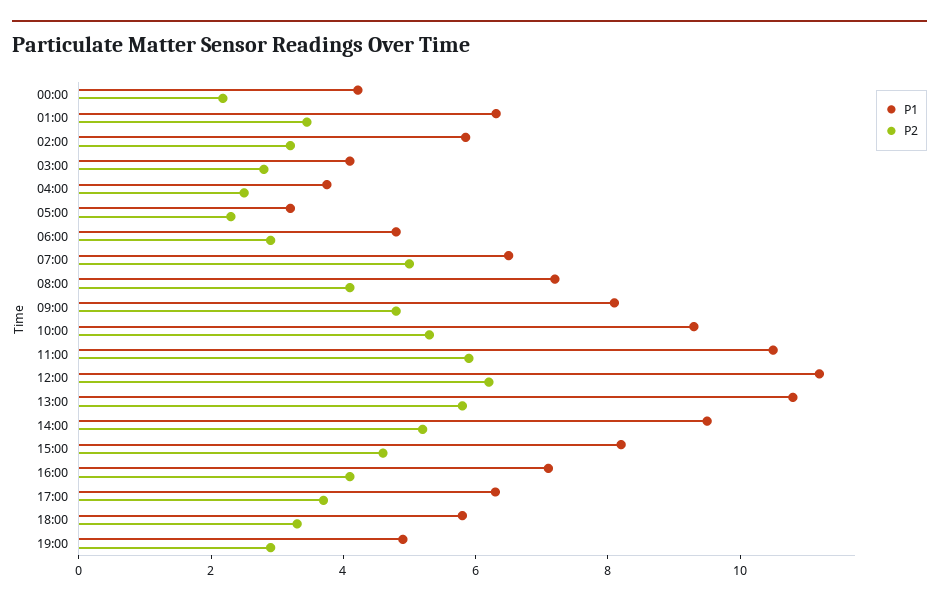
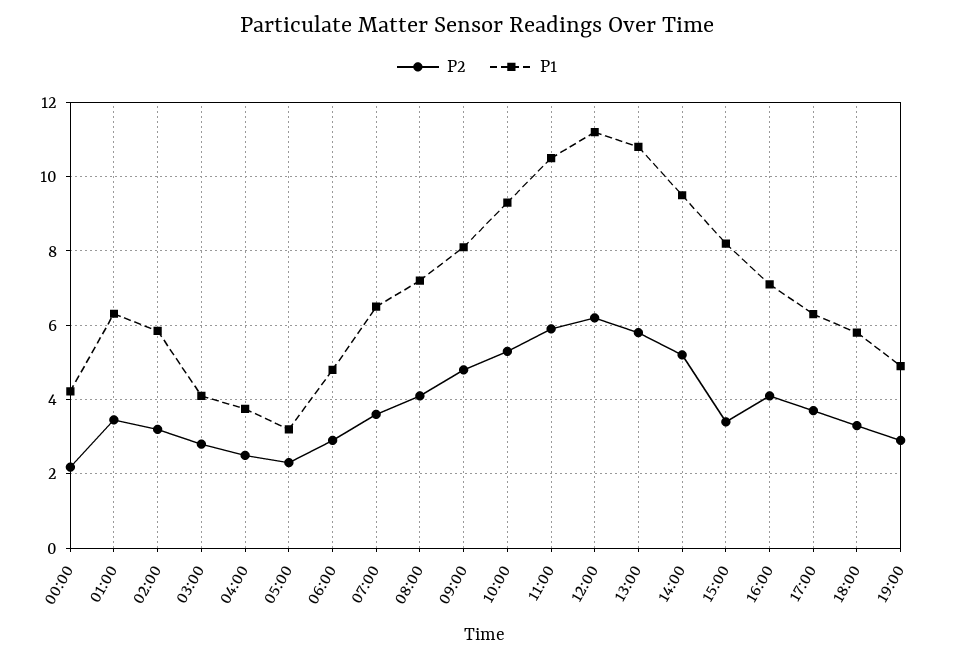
  {
    "P1": {
      "00:00": 4.2,
      "01:00": 6.4,
      "02:00": 5.8,
      "03:00": 4.2,
      "04:00": 3.8,
      "05:00": 3.2,
      "06:00": 4.8,
      "07:00": 6.6,
      "08:00": 7.2,
      "09:00": 8.2,
      "10:00": 9.4,
      "11:00": 10.6,
      "12:00": 11.2,
      "13:00": 10.8,
      "14:00": 9.6,
      "15:00": 8.2,
      "16:00": 7.2,
      "17:00": 6.4,
      "18:00": 5.8,
      "19:00": 5
    },
    "P2": {
      "00:00": 2.2,
      "01:00": 3.4,
      "02:00": 3.2,
      "03:00": 2.8,
      "04:00": 2.6,
      "05:00": 2.4,
      "06:00": 3,
-     "07:00": 5,
+     "07:00": 3.6,
      "08:00": 4.2,
      "09:00": 4.8,
      "10:00": 5.4,
      "11:00": 6,
      "12:00": 6.2,
      "13:00": 5.8,
      "14:00": 5.2,
-     "15:00": 4.5,
+     "15:00": 3.4,
      "16:00": 4.2,
      "17:00": 3.8,
      "18:00": 3.4,
      "19:00": 3
    }
  }

